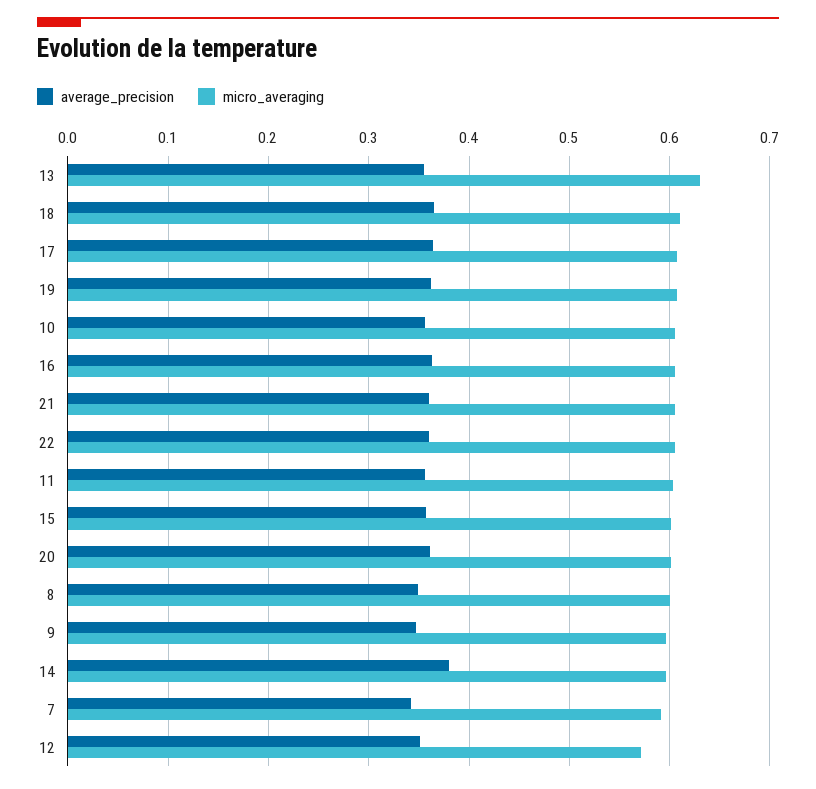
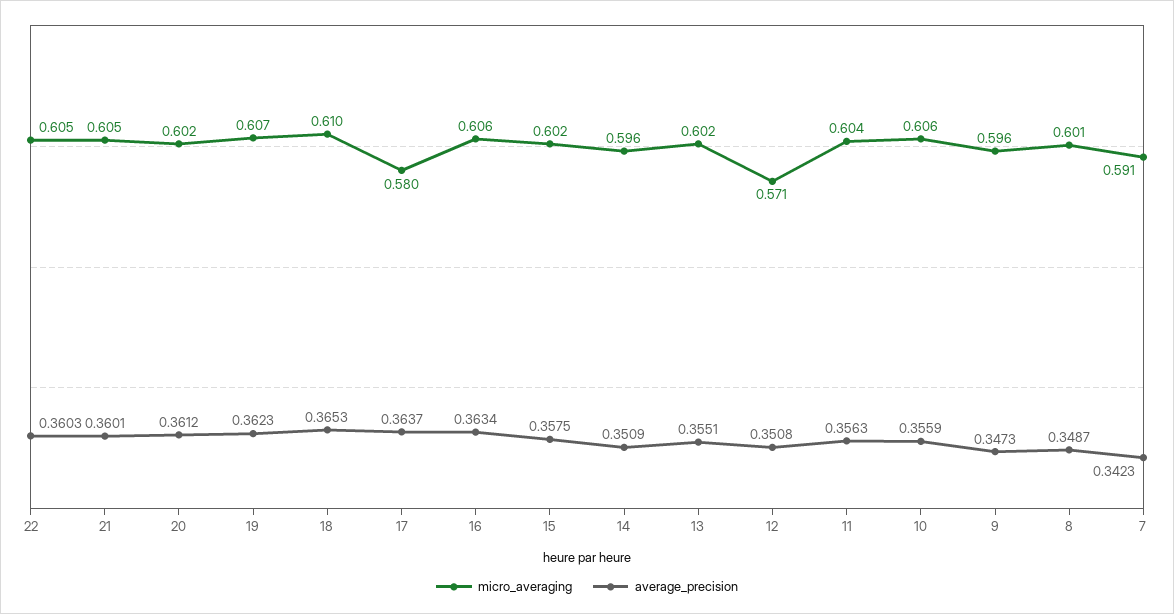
  {
    "average_precision": {
      "13": 0.3551,
      "18": 0.3653,
      "17": 0.3637,
      "19": 0.3623,
      "10": 0.3559,
      "16": 0.3634,
      "21": 0.3601,
      "22": 0.3603,
      "11": 0.3563,
      "15": 0.3575,
      "20": 0.3612,
      "8": 0.3487,
      "9": 0.3473,
-     "14": 0.38,
+     "14": 0.3509,
      "7": 0.3423,
      "12": 0.3508
    },
    "micro_averaging": {
-     "13": 0.63,
+     "13": 0.602,
      "18": 0.61,
-     "17": 0.61,
+     "17": 0.58,
      "19": 0.607,
      "10": 0.606,
      "16": 0.606,
      "21": 0.605,
      "22": 0.605,
      "11": 0.604,
      "15": 0.602,
      "20": 0.602,
      "8": 0.601,
      "9": 0.596,
      "14": 0.596,
      "7": 0.591,
      "12": 0.571
    }
  }

